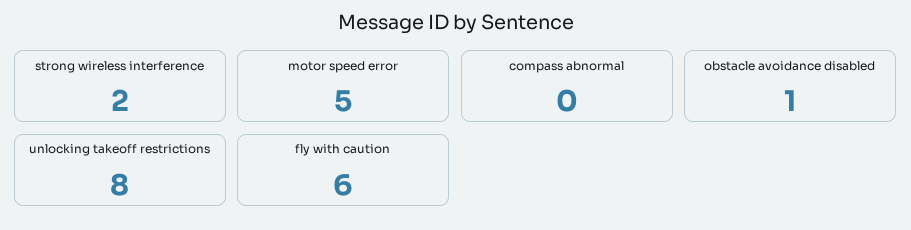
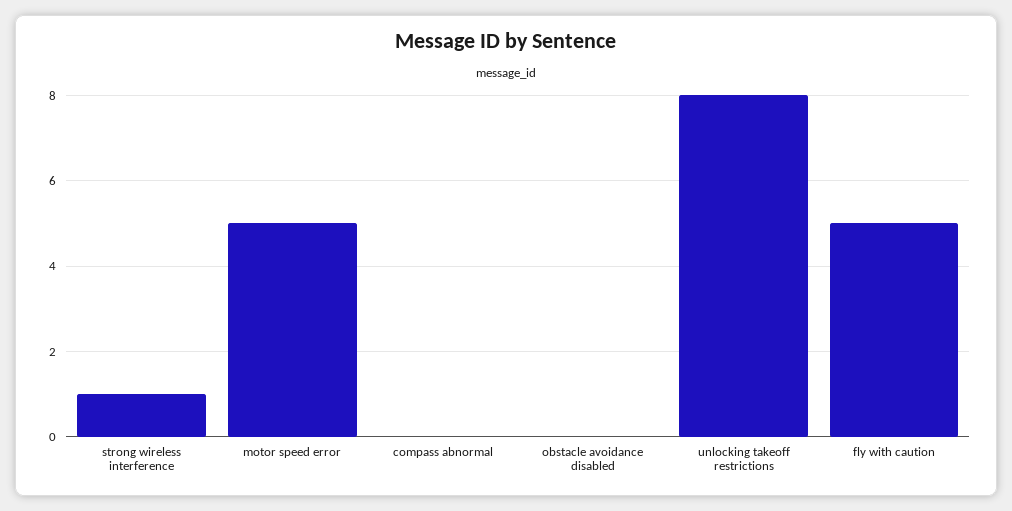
  {
-   "strong wireless interference": 2,
+   "strong wireless interference": 1,
    "motor speed error": 5,
    "compass abnormal": 0,
-   "obstacle avoidance disabled": 1,
+   "obstacle avoidance disabled": 0,
    "unlocking takeoff restrictions": 8,
-   "fly with caution": 6
+   "fly with caution": 5
  }

